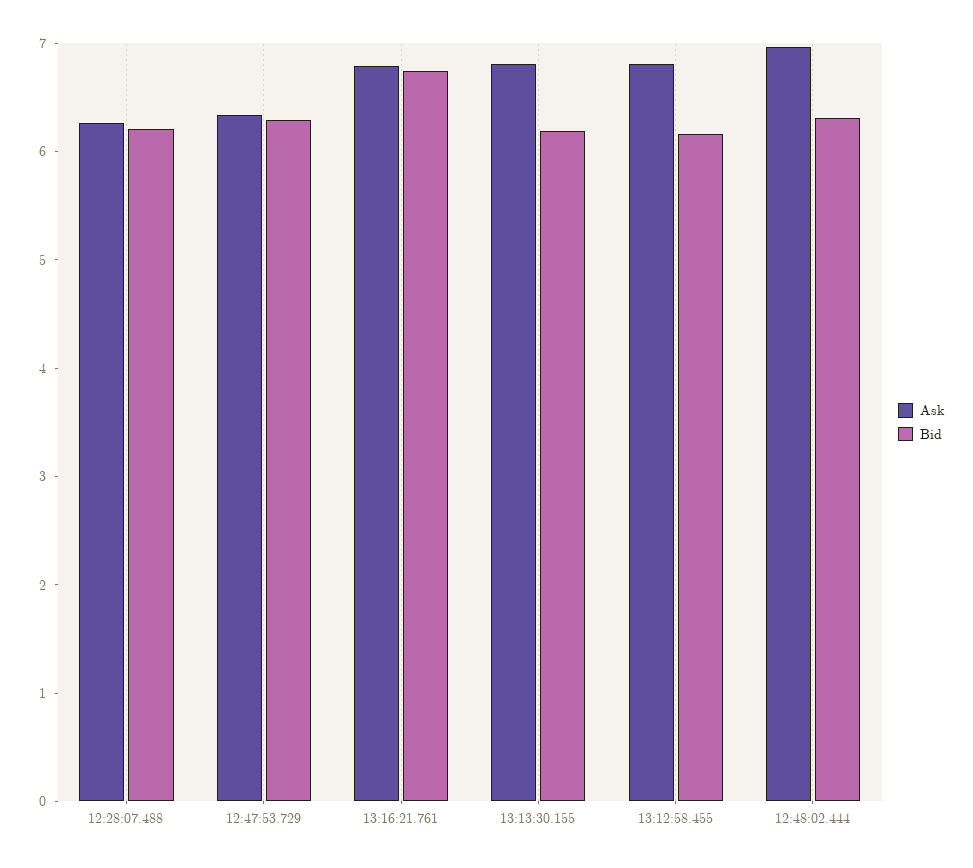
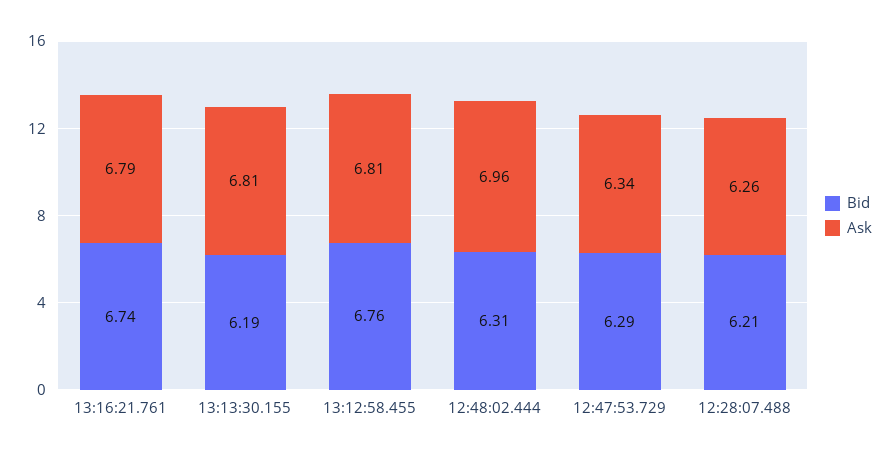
  {
    "Ask": {
      "12:28:07.488": 6.26,
      "12:47:53.729": 6.34,
      "13:16:21.761": 6.79,
      "13:13:30.155": 6.81,
      "13:12:58.455": 6.81,
      "12:48:02.444": 6.96
    },
    "Bid": {
      "12:28:07.488": 6.21,
      "12:47:53.729": 6.29,
      "13:16:21.761": 6.74,
      "13:13:30.155": 6.19,
-     "13:12:58.455": 6.2,
+     "13:12:58.455": 6.76,
      "12:48:02.444": 6.31
    }
  }

